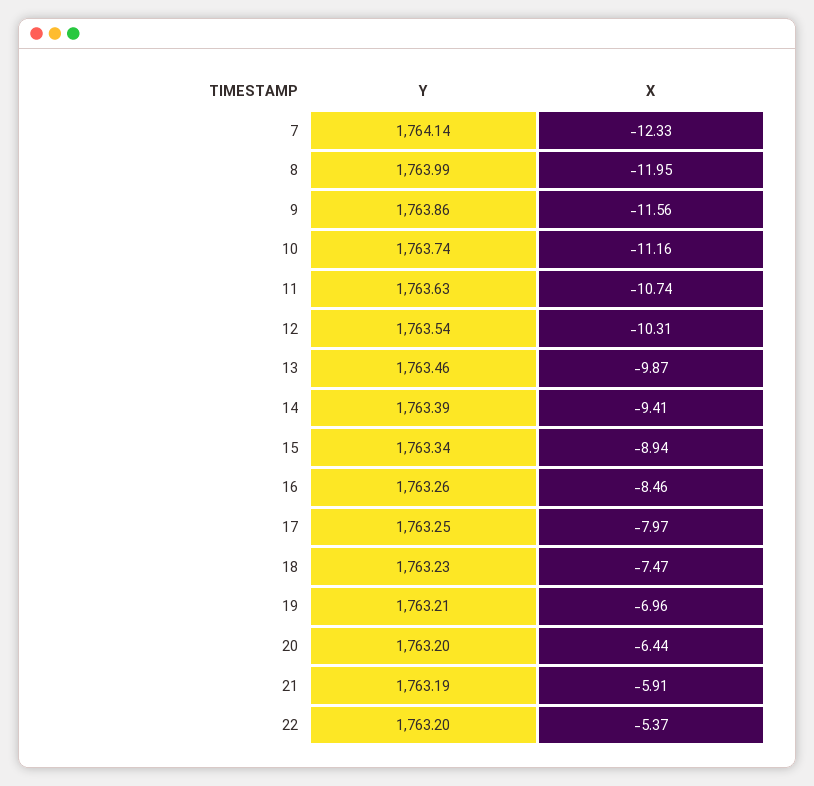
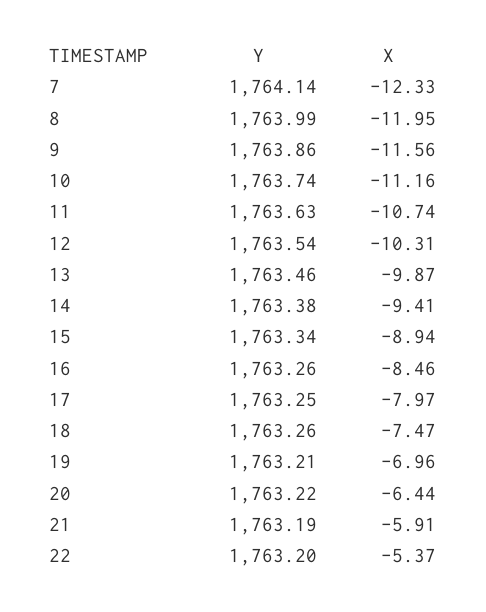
  {
    "Y": {
      "7": 1764.14,
      "8": 1763.99,
      "9": 1763.86,
      "10": 1763.74,
      "11": 1763.63,
      "12": 1763.54,
      "13": 1763.46,
-     "14": 1763.39,
+     "14": 1763.38,
      "15": 1763.34,
      "16": 1763.26,
      "17": 1763.25,
-     "18": 1763.23,
+     "18": 1763.26,
      "19": 1763.21,
-     "20": 1763.2,
+     "20": 1763.22,
      "21": 1763.19,
      "22": 1763.2
    },
    "X": {
      "7": -12.33,
      "8": -11.95,
      "9": -11.56,
      "10": -11.16,
      "11": -10.74,
      "12": -10.31,
      "13": -9.87,
      "14": -9.41,
      "15": -8.94,
      "16": -8.46,
      "17": -7.97,
      "18": -7.47,
      "19": -6.96,
      "20": -6.44,
      "21": -5.91,
      "22": -5.37
    }
  }

